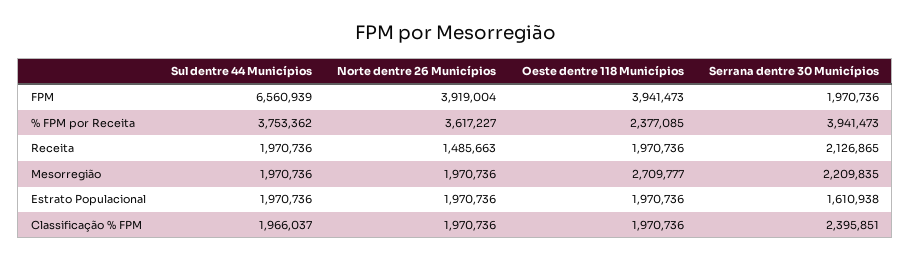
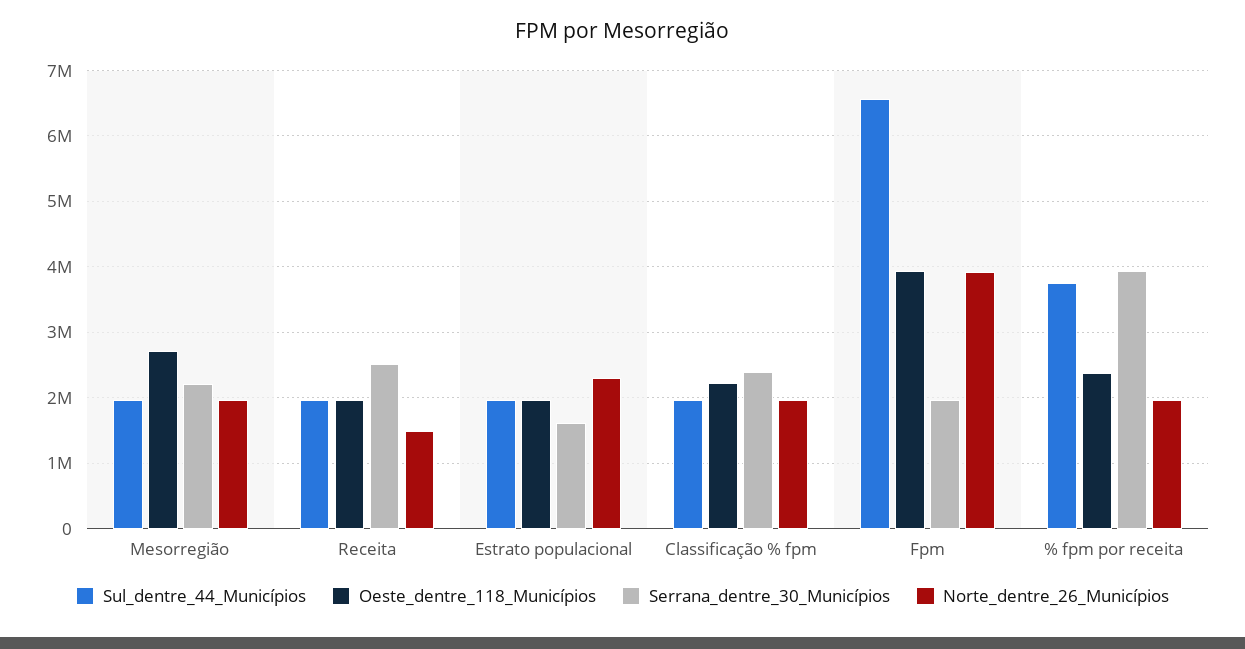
  {
    "Sul dentre 44 Municípios": {
      "FPM": 6560939,
      "% FPM por Receita": 3753362,
      "Receita": 1970736,
      "Mesorregião": 1970736,
      "Estrato Populacional": 1970736,
      "Classificação % FPM": 1966037
    },
    "Norte dentre 26 Municípios": {
      "FPM": 3919004,
-     "% FPM por Receita": 3617227,
+     "% FPM por Receita": 2000000,
      "Receita": 1485663,
      "Mesorregião": 1970736,
-     "Estrato Populacional": 1970736,
+     "Estrato Populacional": 2300000,
      "Classificação % FPM": 1970736
    },
    "Oeste dentre 118 Municípios": {
      "FPM": 3941473,
      "% FPM por Receita": 2377085,
      "Receita": 1970736,
      "Mesorregião": 2709777,
      "Estrato Populacional": 1970736,
-     "Classificação % FPM": 1970736
+     "Classificação % FPM": 2200000
    },
    "Serrana dentre 30 Municípios": {
      "FPM": 1970736,
      "% FPM por Receita": 3941473,
-     "Receita": 2126865,
+     "Receita": 2500000,
      "Mesorregião": 2209835,
      "Estrato Populacional": 1610938,
      "Classificação % FPM": 2395851
    }
  }

